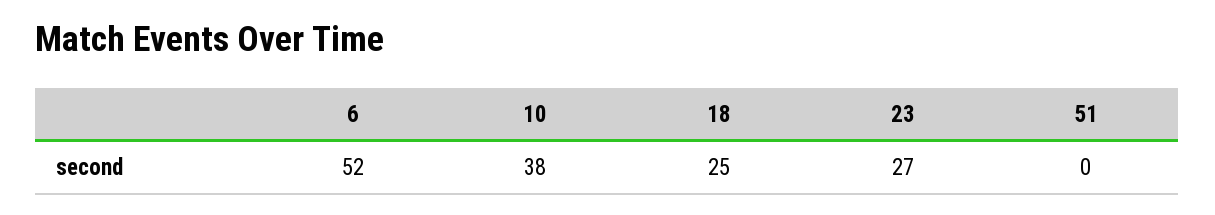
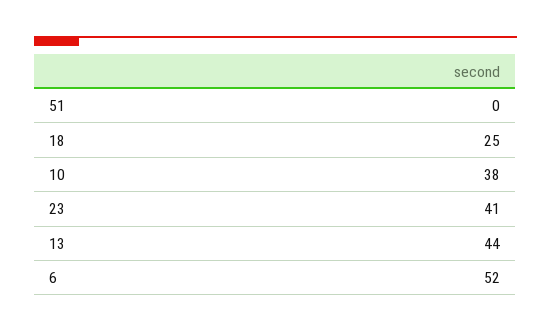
  {
    "6": 52,
    "10": 38,
    "18": 25,
-   "23": 27,
+   "23": 41,
-   "51": 0
+   "51": 0,
+   "13": 44
  }

